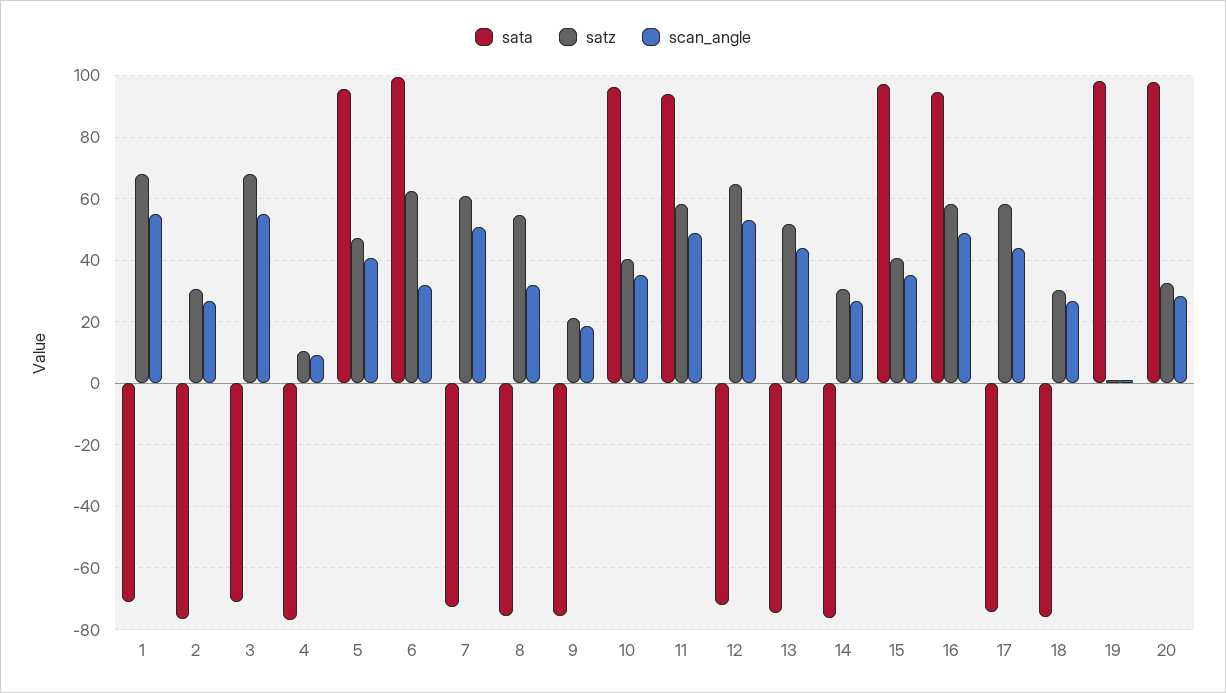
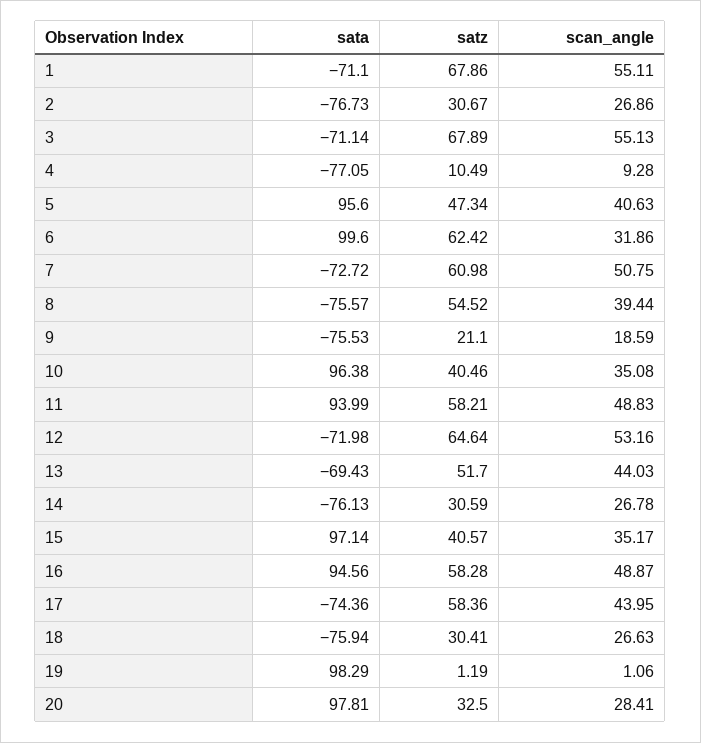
  {
    "sata": {
      "1": -71.1,
      "2": -76.73,
      "3": -71.14,
      "4": -77.05,
      "5": 95.6,
      "6": 99.6,
      "7": -72.72,
      "8": -75.57,
      "9": -75.53,
      "10": 96.38,
      "11": 93.99,
      "12": -71.98,
-     "13": -74,
+     "13": -69.43,
      "14": -76.13,
      "15": 97.14,
      "16": 94.56,
      "17": -74.36,
      "18": -75.94,
      "19": 98.29,
      "20": 97.81
    },
    "satz": {
      "1": 67.86,
      "2": 30.67,
      "3": 67.89,
      "4": 10.49,
      "5": 47.34,
      "6": 62.42,
      "7": 60.98,
      "8": 54.52,
      "9": 21.1,
      "10": 40.46,
      "11": 58.21,
      "12": 64.64,
      "13": 51.7,
      "14": 30.59,
      "15": 40.57,
      "16": 58.28,
      "17": 58.36,
      "18": 30.41,
      "19": 1.19,
      "20": 32.5
    },
    "scan_angle": {
      "1": 55.11,
      "2": 26.86,
      "3": 55.13,
      "4": 9.28,
      "5": 40.63,
      "6": 31.86,
      "7": 50.75,
-     "8": 32,
+     "8": 39.44,
      "9": 18.59,
      "10": 35.08,
      "11": 48.83,
      "12": 53.16,
      "13": 44.03,
      "14": 26.78,
      "15": 35.17,
      "16": 48.87,
      "17": 43.95,
      "18": 26.63,
      "19": 1.06,
      "20": 28.41
    }
  }

